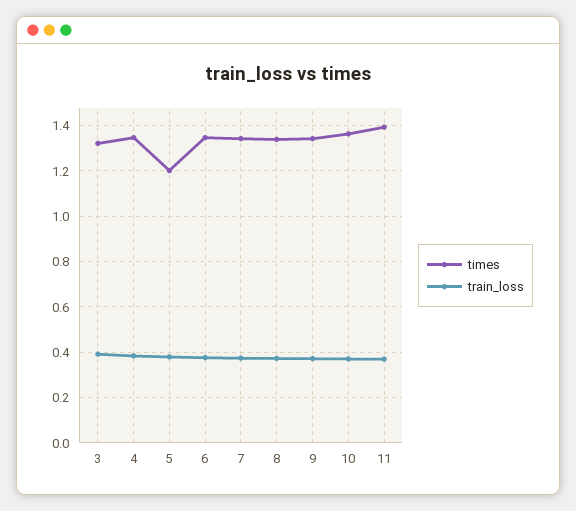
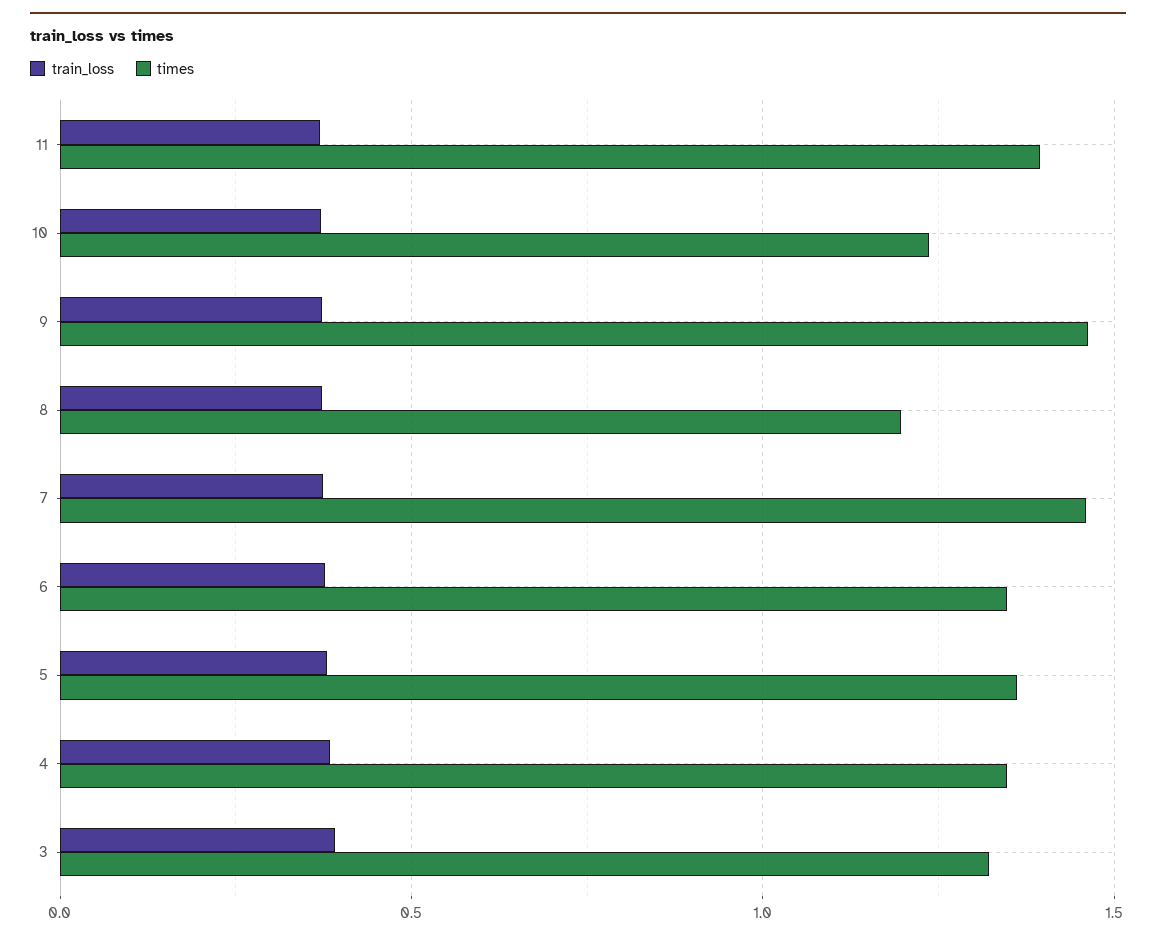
  {
    "times": {
      "3": 1.3,
      "4": 1.35,
-     "5": 1.2,
+     "5": 1.35,
      "6": 1.35,
-     "7": 1.35,
+     "7": 1.45,
-     "8": 1.35,
+     "8": 1.2,
-     "9": 1.35,
+     "9": 1.45,
-     "10": 1.35,
+     "10": 1.25,
      "11": 1.4
    },
    "train_loss": {
      "3": 0.4,
      "4": 0.4,
      "5": 0.4,
      "6": 0.4,
      "7": 0.35,
      "8": 0.35,
      "9": 0.35,
      "10": 0.35,
      "11": 0.35
    }
  }

